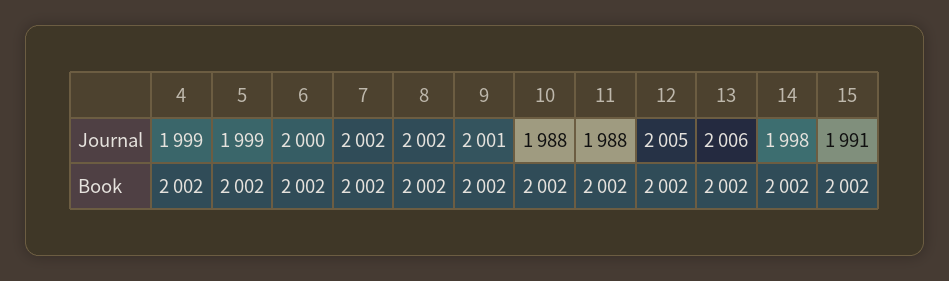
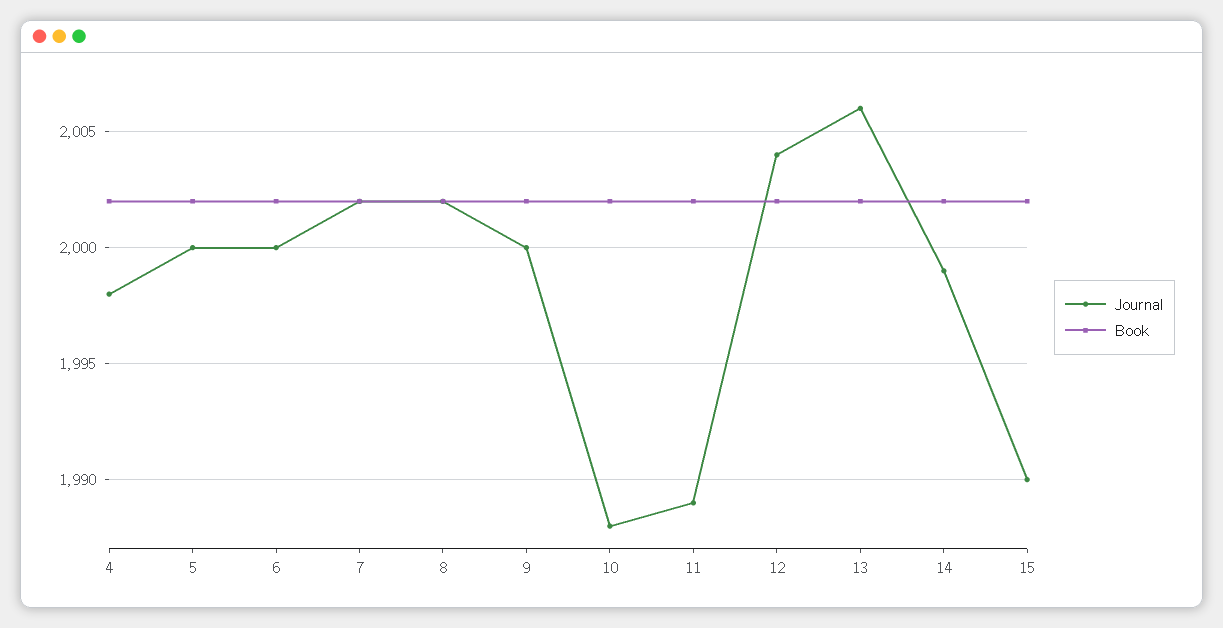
  {
    "Journal": {
-     "4": 1999,
+     "4": 1998,
-     "5": 1999,
+     "5": 2000,
      "6": 2000,
      "7": 2002,
      "8": 2002,
-     "9": 2001,
+     "9": 2000,
      "10": 1988,
-     "11": 1988,
+     "11": 1989,
-     "12": 2005,
+     "12": 2004,
      "13": 2006,
-     "14": 1998,
+     "14": 1999,
-     "15": 1991
+     "15": 1990
    },
    "Book": {
      "4": 2002,
      "5": 2002,
      "6": 2002,
      "7": 2002,
      "8": 2002,
      "9": 2002,
      "10": 2002,
      "11": 2002,
      "12": 2002,
      "13": 2002,
      "14": 2002,
      "15": 2002
    }
  }

